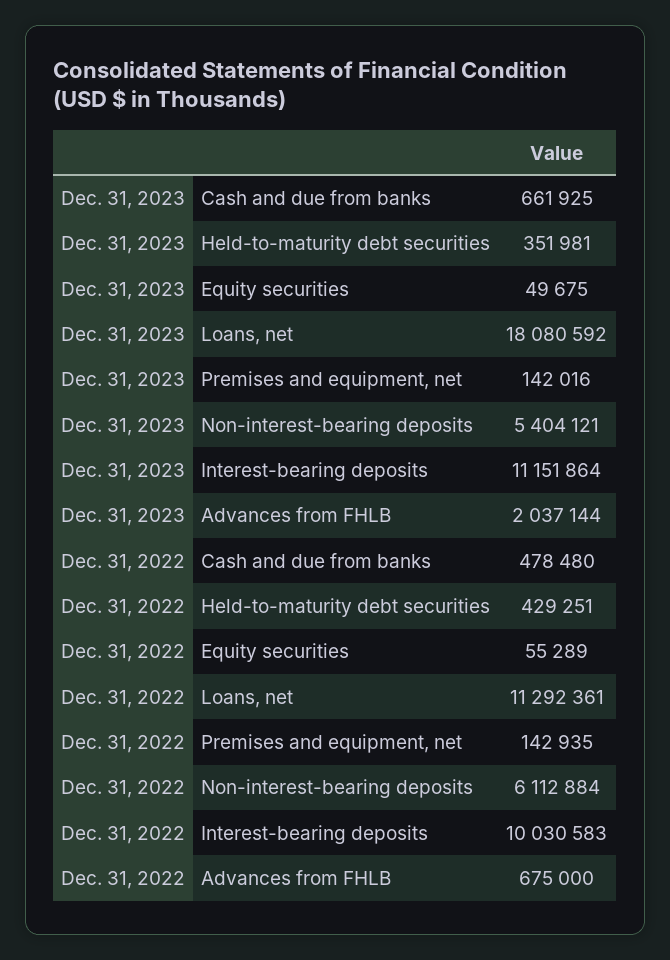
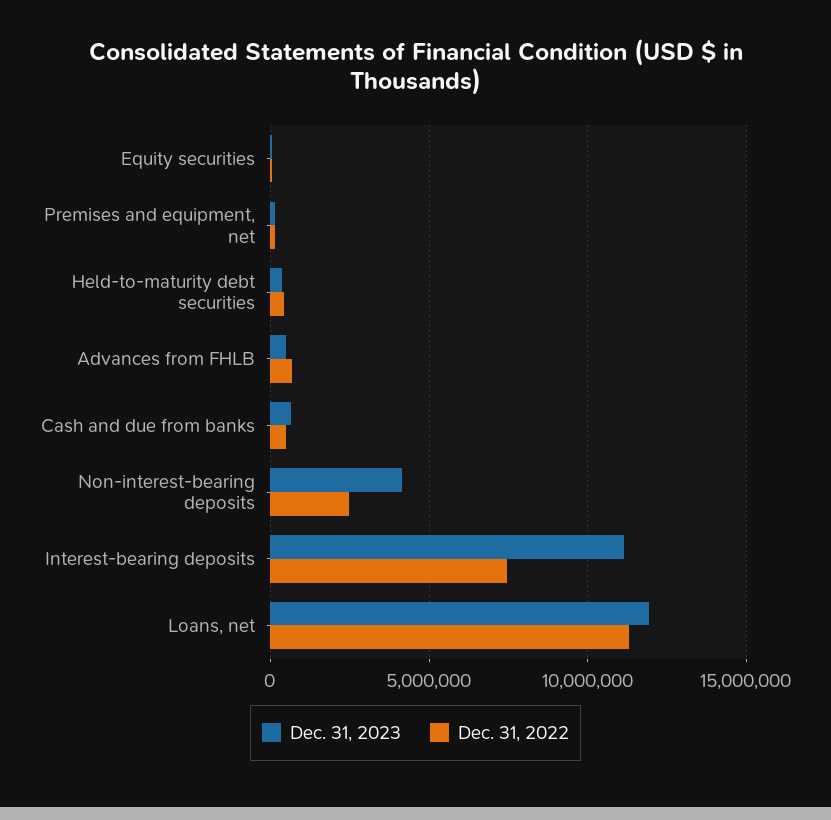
  {
    "Dec. 31, 2023": {
      "Cash and due from banks": 661925,
      "Held-to-maturity debt securities": 351981,
      "Equity securities": 49675,
-     "Loans, net": 18080592,
+     "Loans, net": 12000000,
      "Premises and equipment, net": 142016,
-     "Non-interest-bearing deposits": 5404121,
+     "Non-interest-bearing deposits": 4000000,
      "Interest-bearing deposits": 11151864,
-     "Advances from FHLB": 2037144
+     "Advances from FHLB": 500000
    },
    "Dec. 31, 2022": {
      "Cash and due from banks": 478480,
      "Held-to-maturity debt securities": 429251,
      "Equity securities": 55289,
      "Loans, net": 11292361,
      "Premises and equipment, net": 142935,
-     "Non-interest-bearing deposits": 6112884,
+     "Non-interest-bearing deposits": 2500000,
-     "Interest-bearing deposits": 10030583,
+     "Interest-bearing deposits": 7500000,
      "Advances from FHLB": 675000
    }
  }

